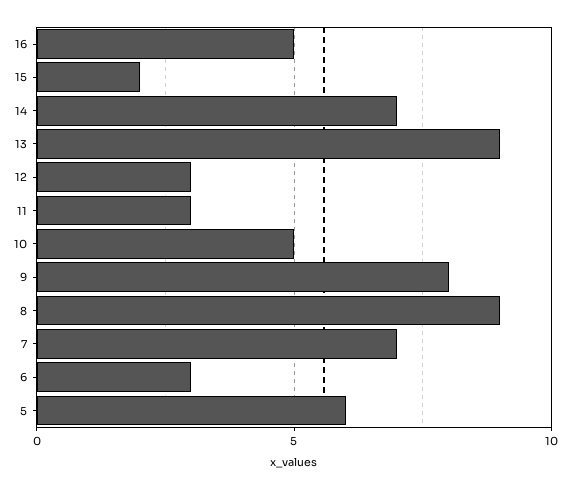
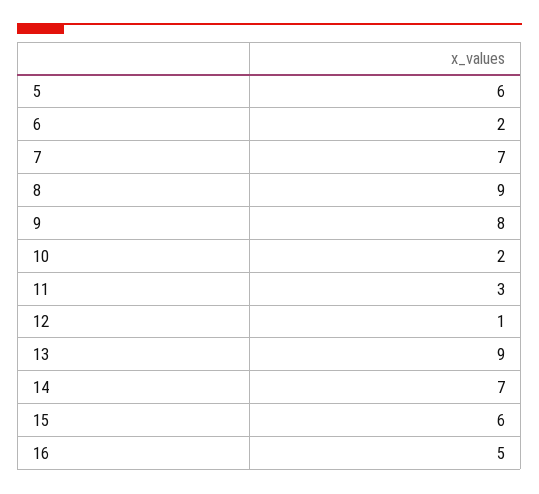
  {
    "16": 5,
-   "15": 2,
+   "15": 6,
    "14": 7,
    "13": 9,
-   "12": 3,
+   "12": 1,
    "11": 3,
-   "10": 5,
+   "10": 2,
    "9": 8,
    "8": 9,
    "7": 7,
-   "6": 3,
+   "6": 2,
    "5": 6
  }

